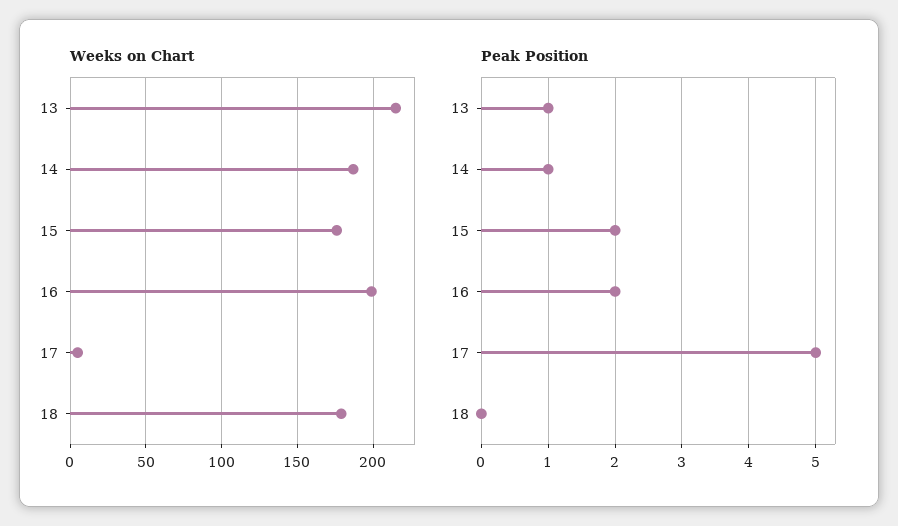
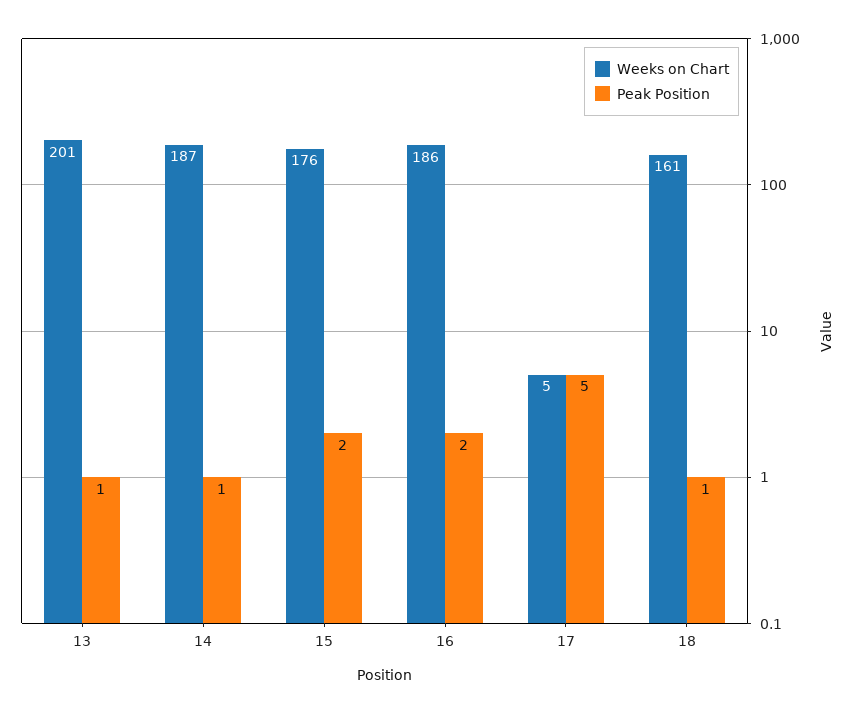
  {
    "Weeks on Chart": {
-     "13": 215,
+     "13": 201,
      "14": 187,
      "15": 176,
-     "16": 200,
+     "16": 186,
      "17": 5,
-     "18": 180
+     "18": 161
    },
    "Peak Position": {
      "13": 1,
      "14": 1,
      "15": 2,
      "16": 2,
      "17": 5,
-     "18": 0
+     "18": 1
    }
  }

